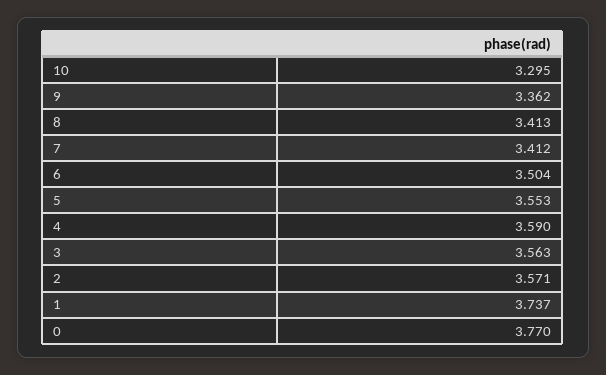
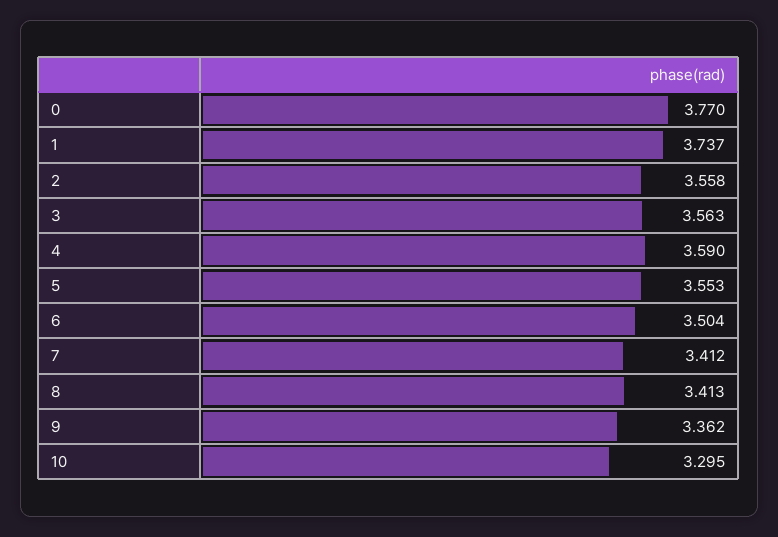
  {
    "10": 3.295,
    "9": 3.362,
    "8": 3.413,
    "7": 3.412,
    "6": 3.504,
    "5": 3.553,
    "4": 3.59,
    "3": 3.563,
-   "2": 3.571,
+   "2": 3.558,
    "1": 3.737,
    "0": 3.77
  }

